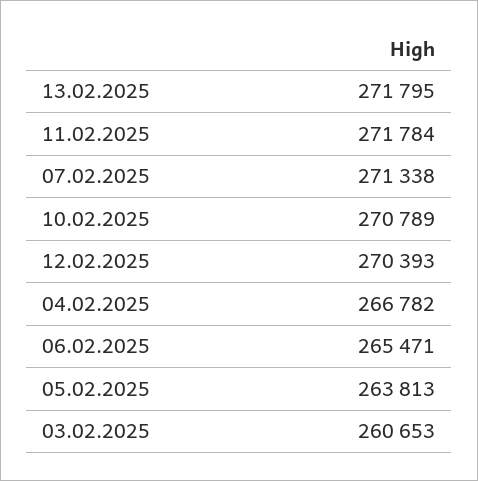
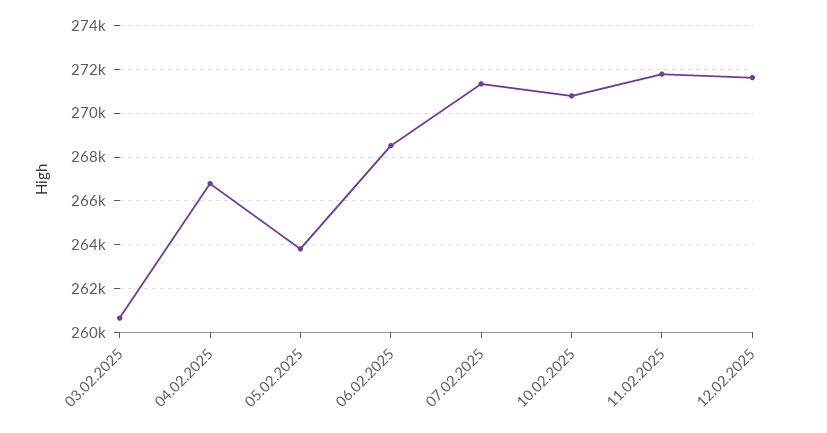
  {
-   "13.02.2025": 271795,
    "11.02.2025": 271784,
    "07.02.2025": 271338,
    "10.02.2025": 270789,
-   "12.02.2025": 270393,
+   "12.02.2025": 271500,
    "04.02.2025": 266782,
-   "06.02.2025": 265471,
+   "06.02.2025": 268500,
    "05.02.2025": 263813,
    "03.02.2025": 260653
  }

